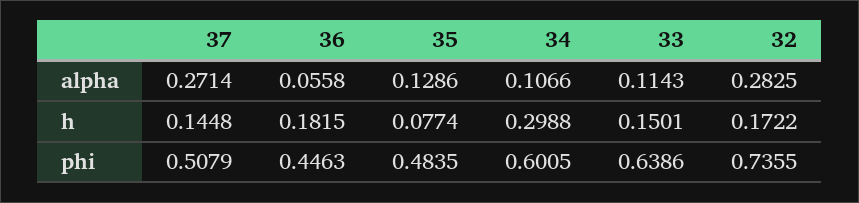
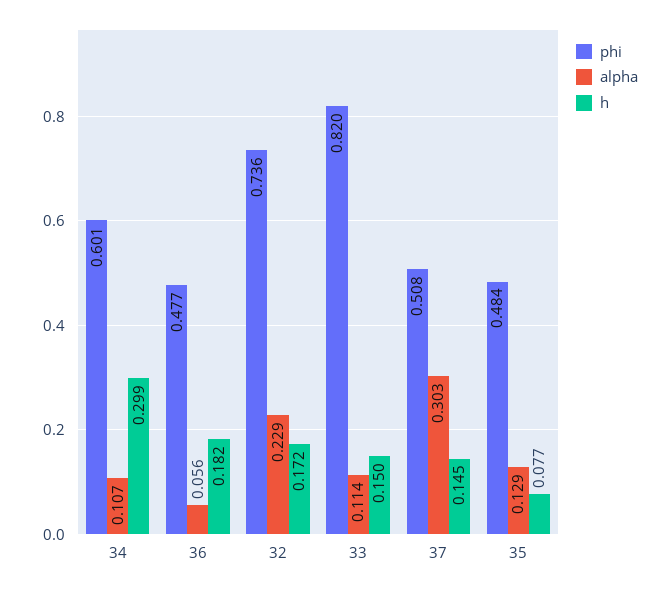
  {
    "alpha": {
-     "37": 0.2714,
+     "37": 0.303,
      "36": 0.0558,
      "35": 0.1286,
      "34": 0.1066,
      "33": 0.1143,
-     "32": 0.2825
+     "32": 0.229
    },
    "h": {
      "37": 0.1448,
      "36": 0.1815,
      "35": 0.0774,
      "34": 0.2988,
      "33": 0.1501,
      "32": 0.1722
    },
    "phi": {
      "37": 0.5079,
-     "36": 0.4463,
+     "36": 0.477,
      "35": 0.4835,
      "34": 0.6005,
-     "33": 0.6386,
+     "33": 0.82,
      "32": 0.7355
    }
  }

